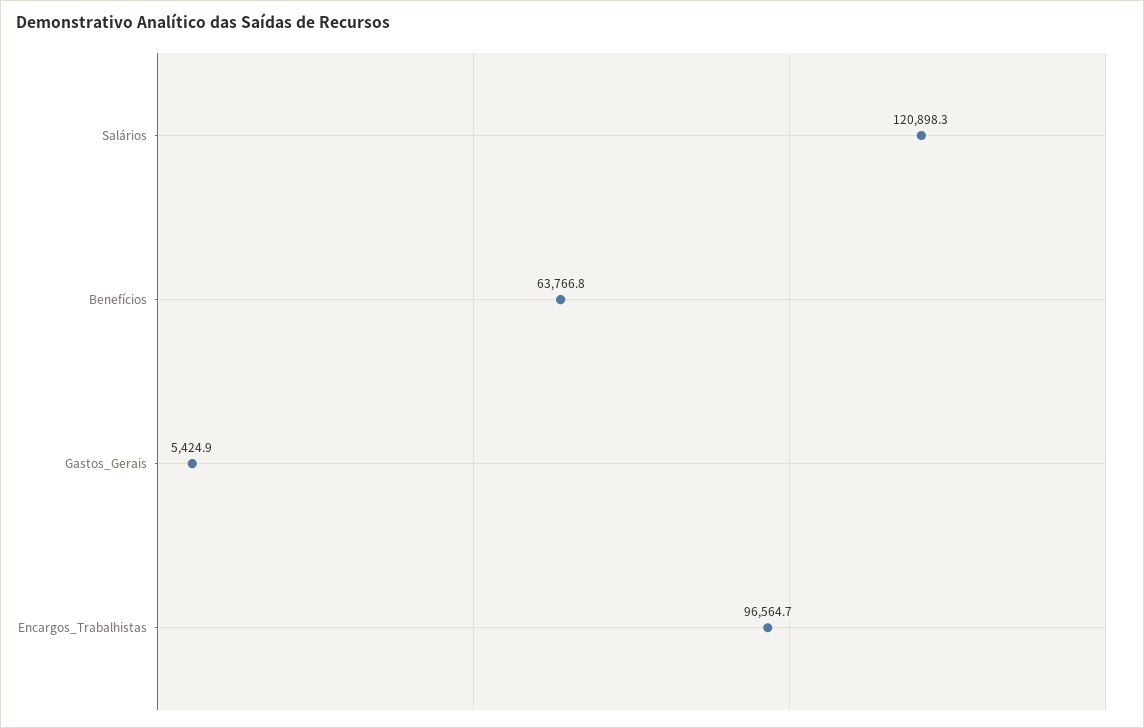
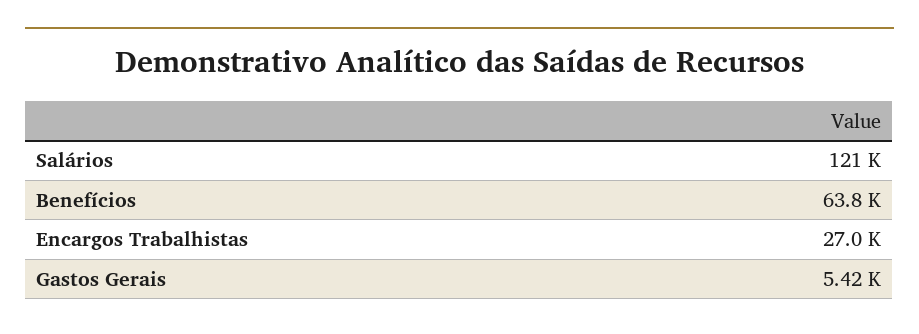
  {
    "Salários": 120898.3,
    "Benefícios": 63766.8,
    "Gastos_Gerais": 5424.9,
-   "Encargos_Trabalhistas": 96564.7
+   "Encargos_Trabalhistas": 27000
  }

